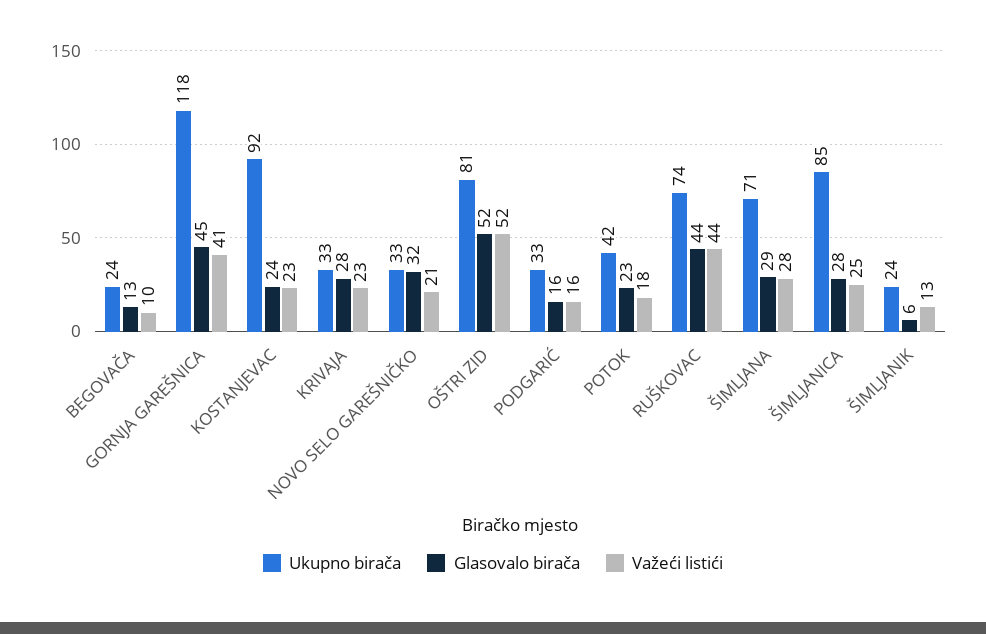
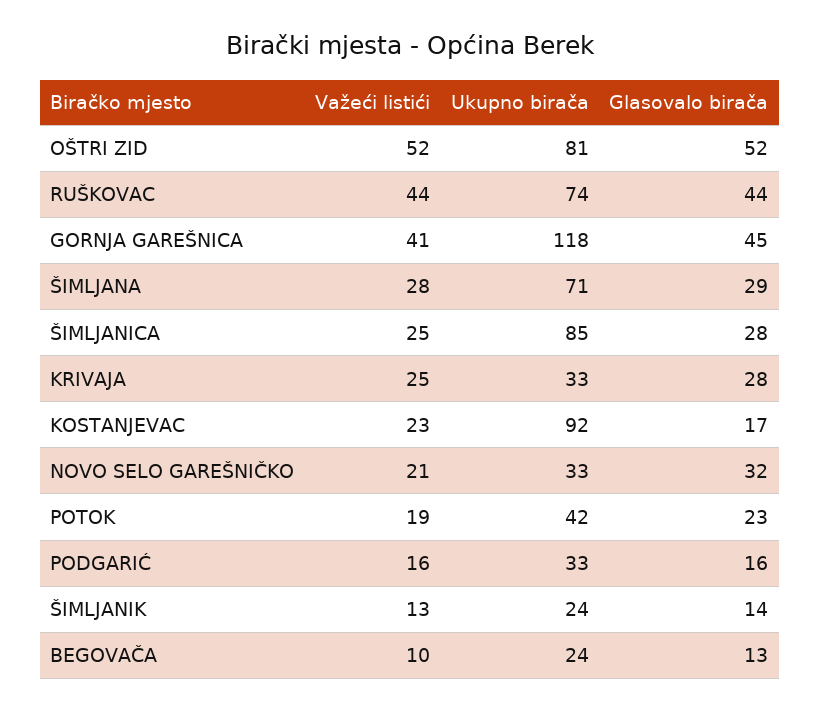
  {
    "Ukupno birača": {
      "BEGOVAČA": 24,
      "GORNJA GAREŠNICA": 118,
      "KOSTANJEVAC": 92,
      "KRIVAJA": 33,
      "NOVO SELO GAREŠNIČKO": 33,
      "OŠTRI ZID": 81,
      "PODGARIĆ": 33,
      "POTOK": 42,
      "RUŠKOVAC": 74,
      "ŠIMLJANA": 71,
      "ŠIMLJANICA": 85,
      "ŠIMLJANIK": 24
    },
    "Glasovalo birača": {
      "BEGOVAČA": 13,
      "GORNJA GAREŠNICA": 45,
-     "KOSTANJEVAC": 24,
+     "KOSTANJEVAC": 17,
      "KRIVAJA": 28,
      "NOVO SELO GAREŠNIČKO": 32,
      "OŠTRI ZID": 52,
      "PODGARIĆ": 16,
      "POTOK": 23,
      "RUŠKOVAC": 44,
      "ŠIMLJANA": 29,
      "ŠIMLJANICA": 28,
-     "ŠIMLJANIK": 6
+     "ŠIMLJANIK": 14
    },
    "Važeći listići": {
      "BEGOVAČA": 10,
      "GORNJA GAREŠNICA": 41,
      "KOSTANJEVAC": 23,
-     "KRIVAJA": 23,
+     "KRIVAJA": 25,
      "NOVO SELO GAREŠNIČKO": 21,
      "OŠTRI ZID": 52,
      "PODGARIĆ": 16,
-     "POTOK": 18,
+     "POTOK": 19,
      "RUŠKOVAC": 44,
      "ŠIMLJANA": 28,
      "ŠIMLJANICA": 25,
      "ŠIMLJANIK": 13
    }
  }

